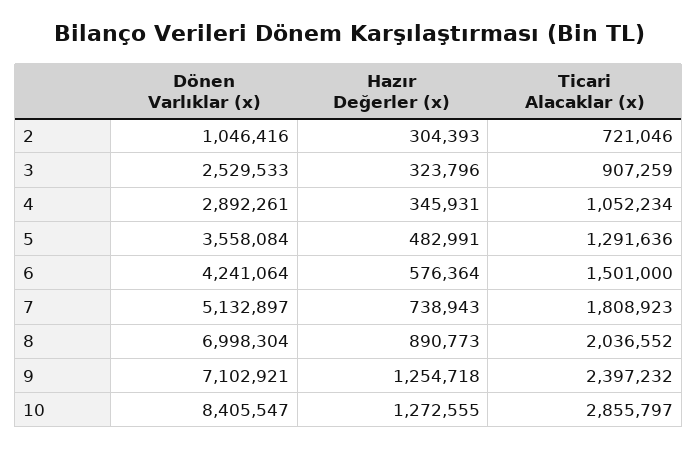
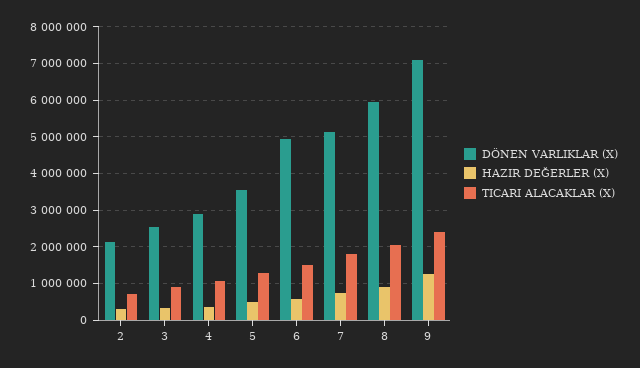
  {
    "Dönen Varlıklar (x)": {
-     "2": 1046416,
+     "2": 2200000,
      "3": 2529533,
      "4": 2892261,
      "5": 3558084,
-     "6": 4241064,
+     "6": 5000000,
      "7": 5132897,
-     "8": 6998304,
+     "8": 6000000,
-     "9": 7102921,
+     "9": 7102921
-     "10": 8405547
    },
    "Hazır Değerler (x)": {
      "2": 304393,
      "3": 323796,
      "4": 345931,
      "5": 482991,
      "6": 576364,
      "7": 738943,
      "8": 890773,
-     "9": 1254718,
+     "9": 1254718
-     "10": 1272555
    },
    "Ticari Alacaklar (x)": {
      "2": 721046,
      "3": 907259,
      "4": 1052234,
      "5": 1291636,
      "6": 1501000,
      "7": 1808923,
      "8": 2036552,
-     "9": 2397232,
+     "9": 2397232
-     "10": 2855797
    }
  }

